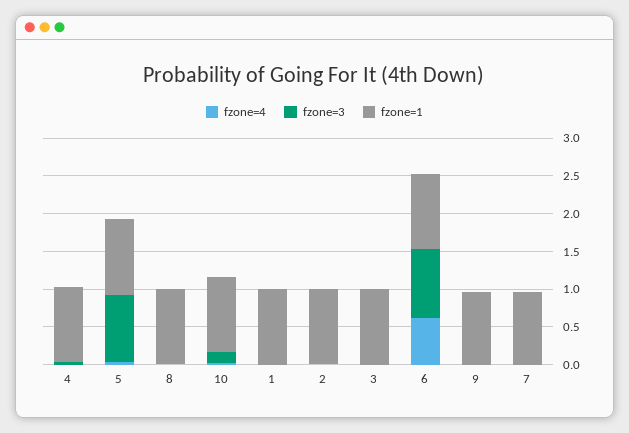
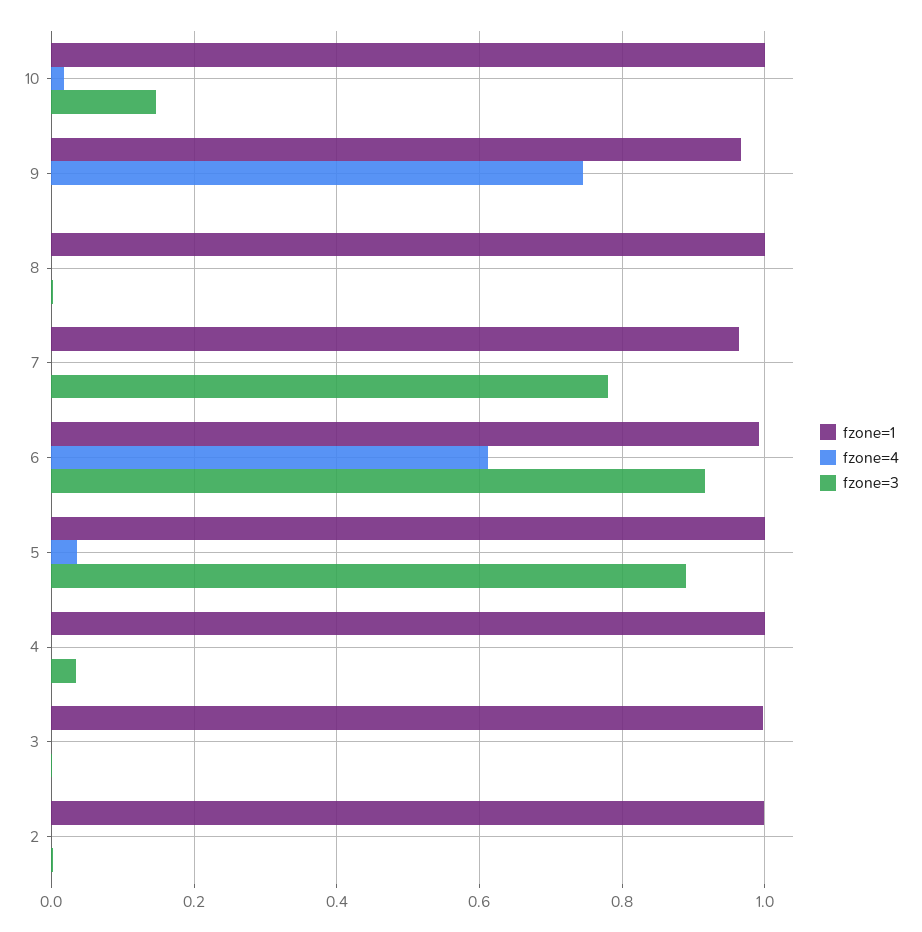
  {
    "fzone=4": {
      "4": 0,
      "5": 0.04,
      "8": 0,
      "10": 0.02,
-     "1": 0,
      "2": 0,
      "3": 0,
      "6": 0.62,
-     "9": 0,
+     "9": 0.74,
      "7": 0
    },
    "fzone=3": {
      "4": 0.04,
      "5": 0.9,
      "8": 0,
      "10": 0.14,
-     "1": 0,
      "2": 0,
      "3": 0,
      "6": 0.92,
      "9": 0,
-     "7": 0
+     "7": 0.78
    },
    "fzone=1": {
      "4": 1,
      "5": 1,
      "8": 1,
      "10": 1,
-     "1": 1,
      "2": 1,
      "3": 1,
      "6": 1,
      "9": 0.96,
      "7": 0.96
    }
  }

